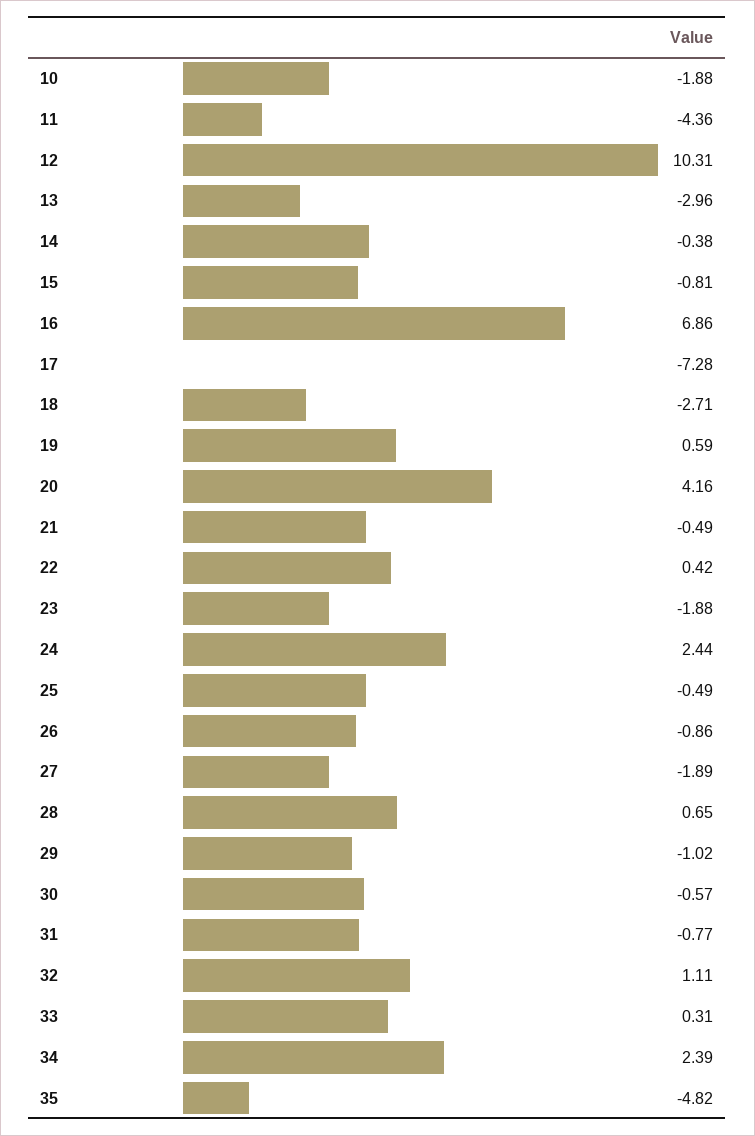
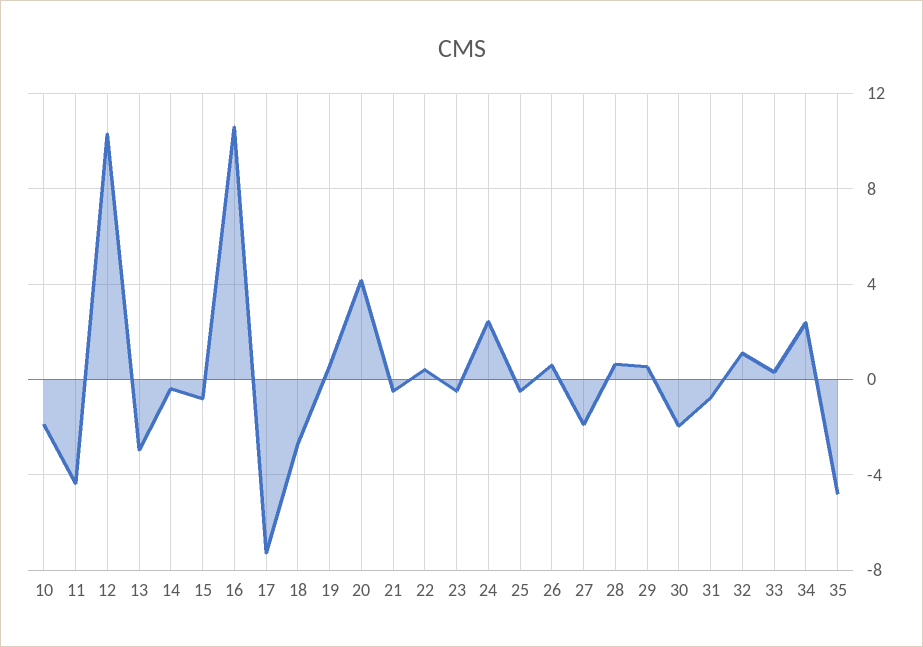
  {
    "10": -1.88,
    "11": -4.36,
    "12": 10.31,
    "13": -2.96,
    "14": -0.38,
    "15": -0.81,
-   "16": 6.86,
+   "16": 10.5,
    "17": -7.28,
    "18": -2.71,
    "19": 0.59,
    "20": 4.16,
    "21": -0.49,
    "22": 0.42,
-   "23": -1.88,
+   "23": -0.5,
    "24": 2.44,
    "25": -0.49,
-   "26": -0.86,
+   "26": 0.5,
    "27": -1.89,
    "28": 0.65,
-   "29": -1.02,
+   "29": 0.5,
-   "30": -0.57,
+   "30": -2,
    "31": -0.77,
    "32": 1.11,
    "33": 0.31,
    "34": 2.39,
    "35": -4.82
  }

